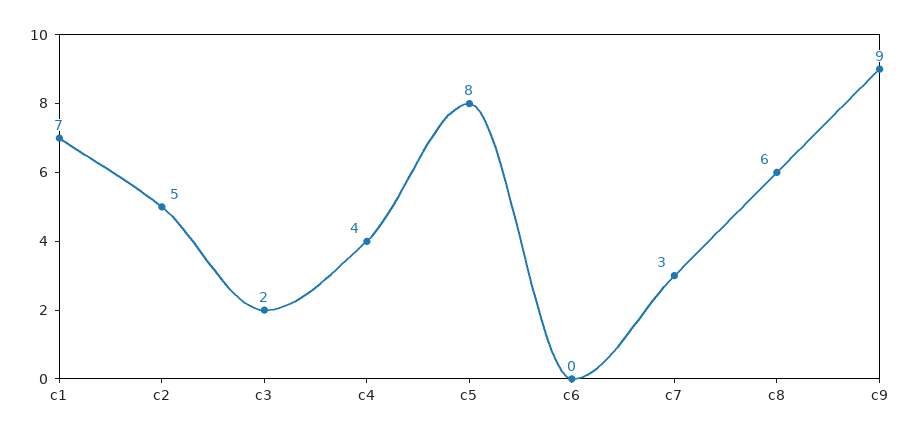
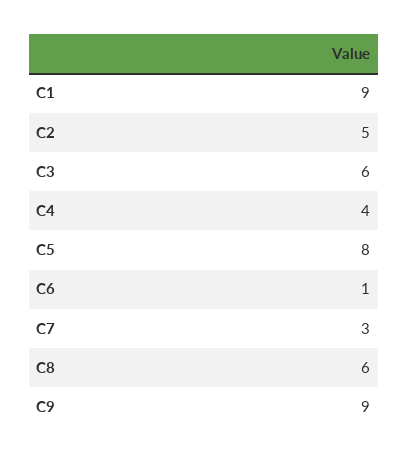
  {
-   "c1": 7,
+   "c1": 9,
    "c2": 5,
-   "c3": 2,
+   "c3": 6,
    "c4": 4,
    "c5": 8,
-   "c6": 0,
+   "c6": 1,
    "c7": 3,
    "c8": 6,
    "c9": 9
  }

